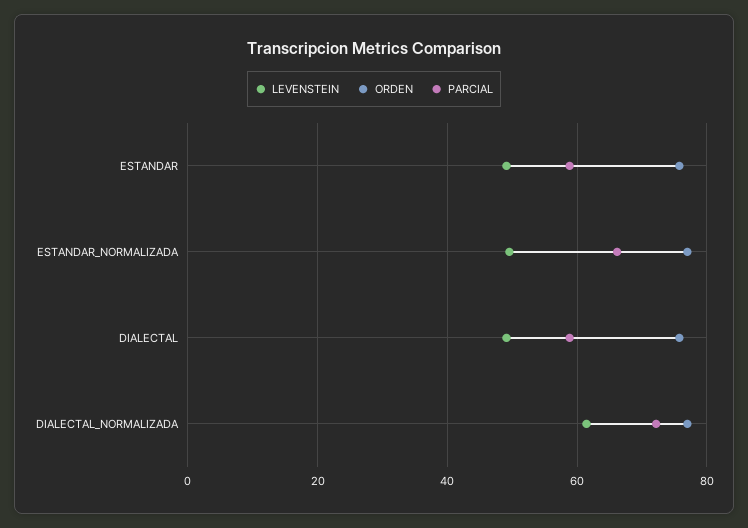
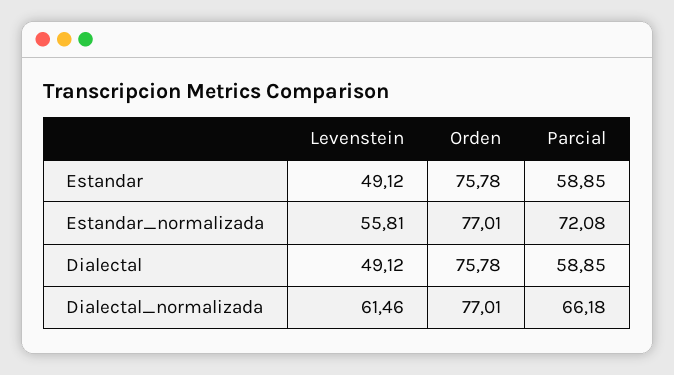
  {
    "LEVENSTEIN": {
      "ESTANDAR": 49.12,
-     "ESTANDAR_NORMALIZADA": 50,
+     "ESTANDAR_NORMALIZADA": 55.81,
      "DIALECTAL": 49.12,
      "DIALECTAL_NORMALIZADA": 61.46
    },
    "ORDEN": {
      "ESTANDAR": 75.78,
      "ESTANDAR_NORMALIZADA": 77.01,
      "DIALECTAL": 75.78,
      "DIALECTAL_NORMALIZADA": 77.01
    },
    "PARCIAL": {
      "ESTANDAR": 58.85,
-     "ESTANDAR_NORMALIZADA": 66,
+     "ESTANDAR_NORMALIZADA": 72.08,
      "DIALECTAL": 58.85,
-     "DIALECTAL_NORMALIZADA": 72
+     "DIALECTAL_NORMALIZADA": 66.18
    }
  }

